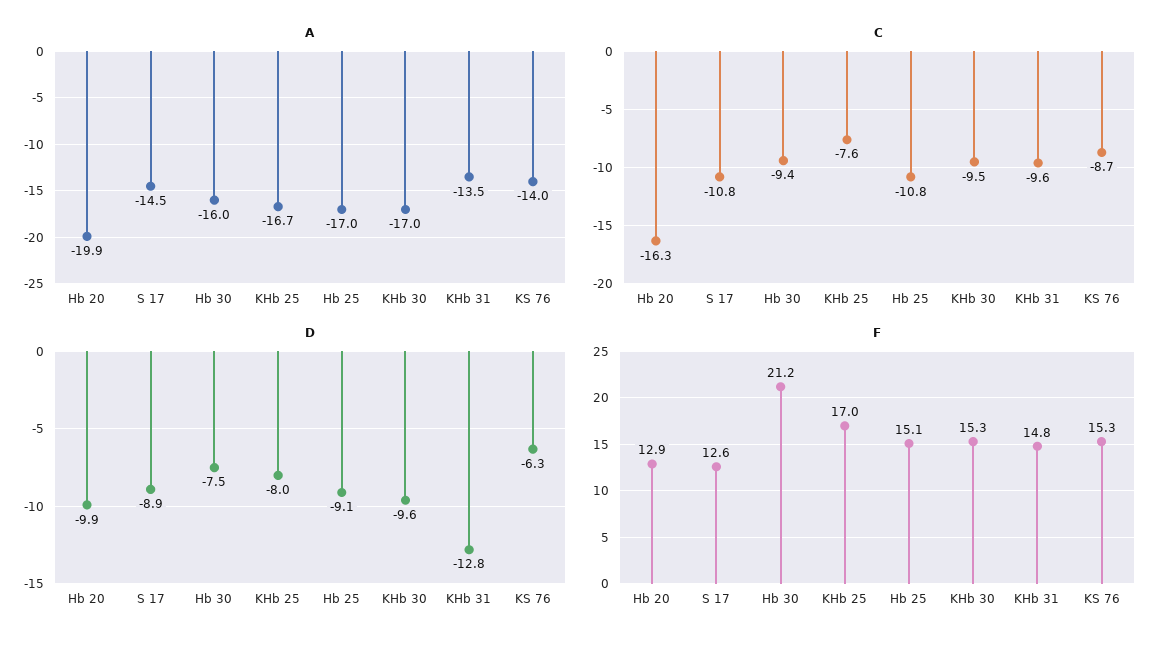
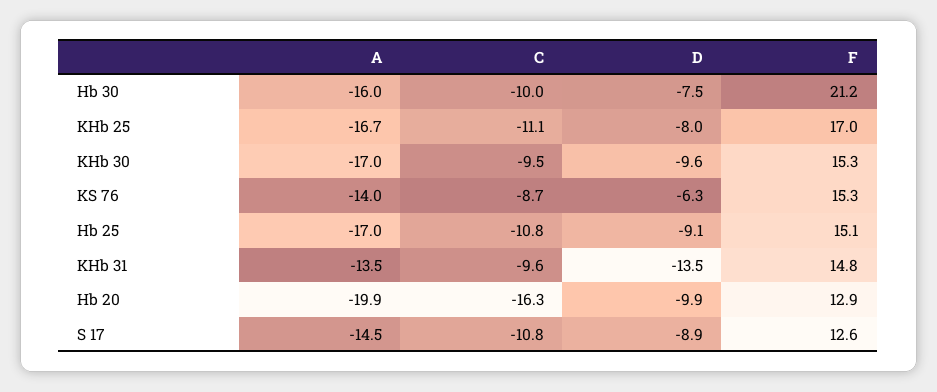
  {
    "A": {
      "Hb 20": -19.9,
      "S 17": -14.5,
      "Hb 30": -16,
      "KHb 25": -16.7,
      "Hb 25": -17,
      "KHb 30": -17,
      "KHb 31": -13.5,
      "KS 76": -14
    },
    "C": {
      "Hb 20": -16.3,
      "S 17": -10.8,
-     "Hb 30": -9.4,
+     "Hb 30": -10,
-     "KHb 25": -7.6,
+     "KHb 25": -11.1,
      "Hb 25": -10.8,
      "KHb 30": -9.5,
      "KHb 31": -9.6,
      "KS 76": -8.7
    },
    "D": {
      "Hb 20": -9.9,
      "S 17": -8.9,
      "Hb 30": -7.5,
      "KHb 25": -8,
      "Hb 25": -9.1,
      "KHb 30": -9.6,
-     "KHb 31": -12.8,
+     "KHb 31": -13.5,
      "KS 76": -6.3
    },
    "F": {
      "Hb 20": 12.9,
      "S 17": 12.6,
      "Hb 30": 21.2,
      "KHb 25": 17,
      "Hb 25": 15.1,
      "KHb 30": 15.3,
      "KHb 31": 14.8,
      "KS 76": 15.3
    }
  }

